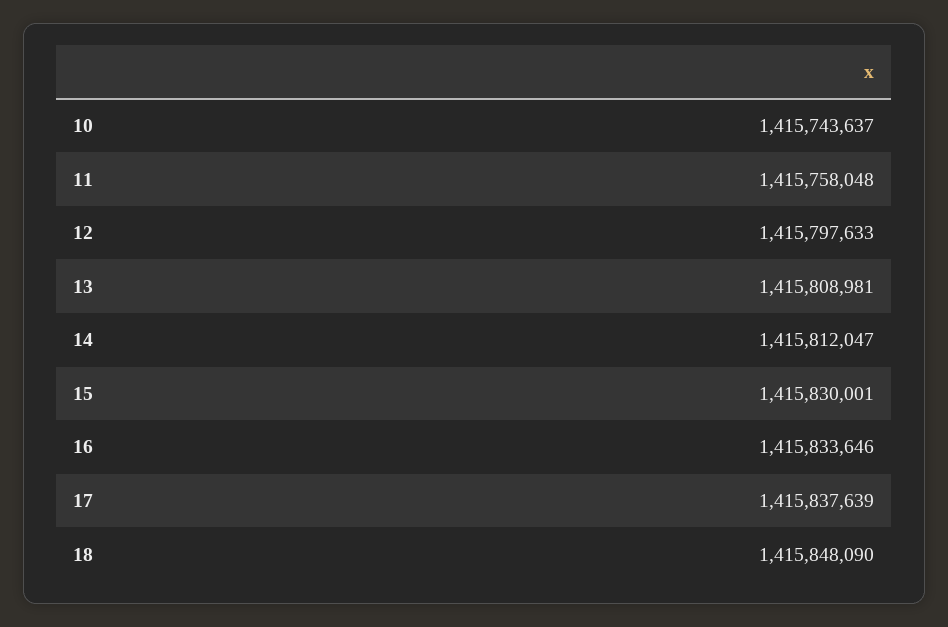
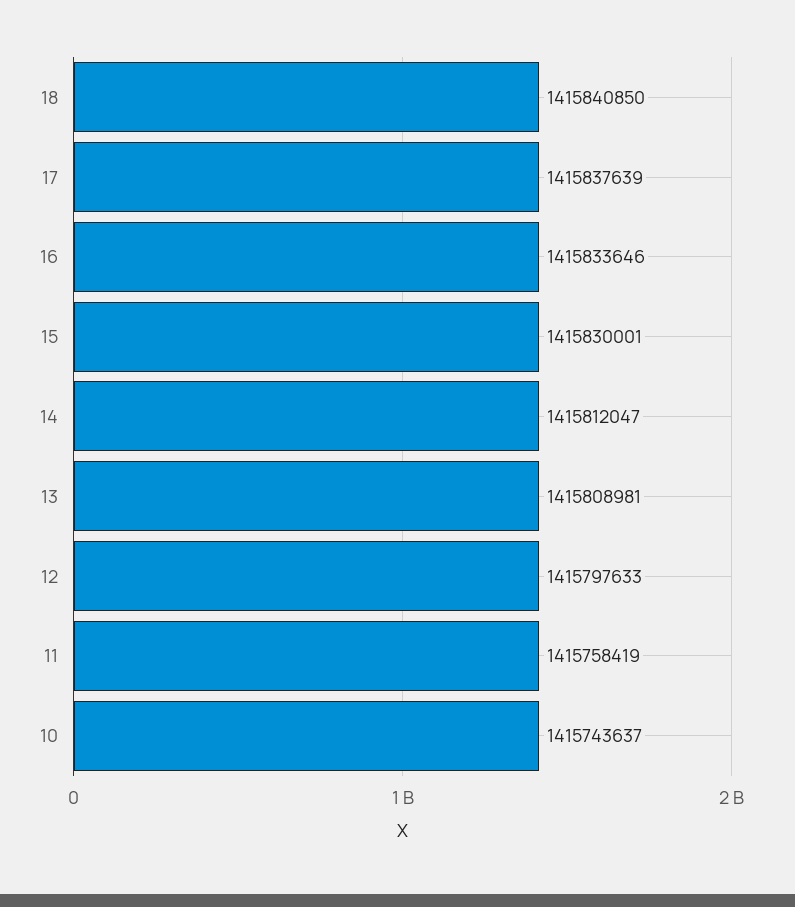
  {
    "10": 1415743637,
-   "11": 1415758048,
+   "11": 1415758419,
    "12": 1415797633,
    "13": 1415808981,
    "14": 1415812047,
    "15": 1415830001,
    "16": 1415833646,
    "17": 1415837639,
-   "18": 1415848090
+   "18": 1415840850
  }

